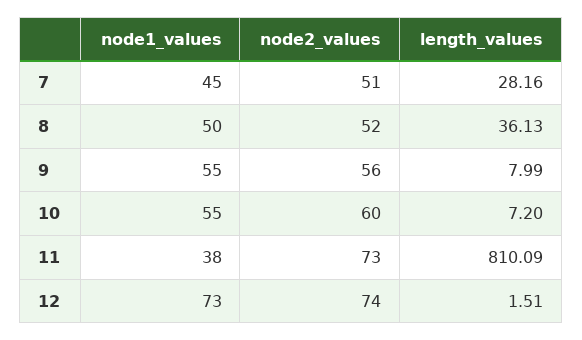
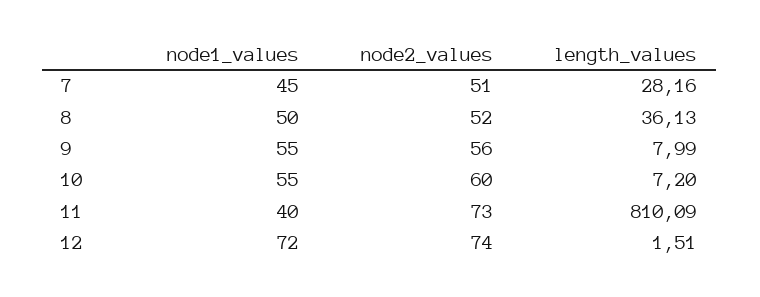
  {
    "node1_values": {
      "7": 45,
      "8": 50,
      "9": 55,
      "10": 55,
-     "11": 38,
+     "11": 40,
-     "12": 73
+     "12": 72
    },
    "node2_values": {
      "7": 51,
      "8": 52,
      "9": 56,
      "10": 60,
      "11": 73,
      "12": 74
    },
    "length_values": {
      "7": 28.16,
      "8": 36.13,
      "9": 7.99,
      "10": 7.2,
      "11": 810.09,
      "12": 1.51
    }
  }

